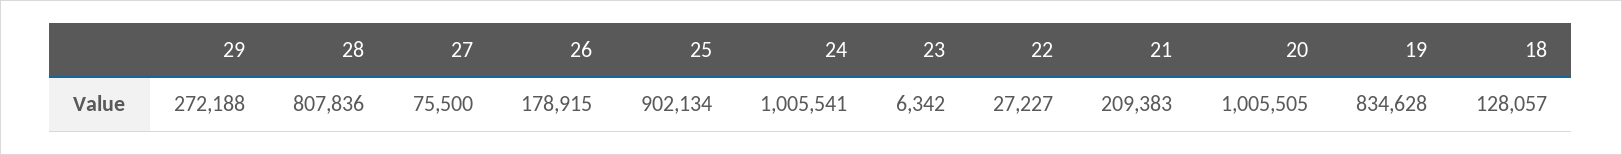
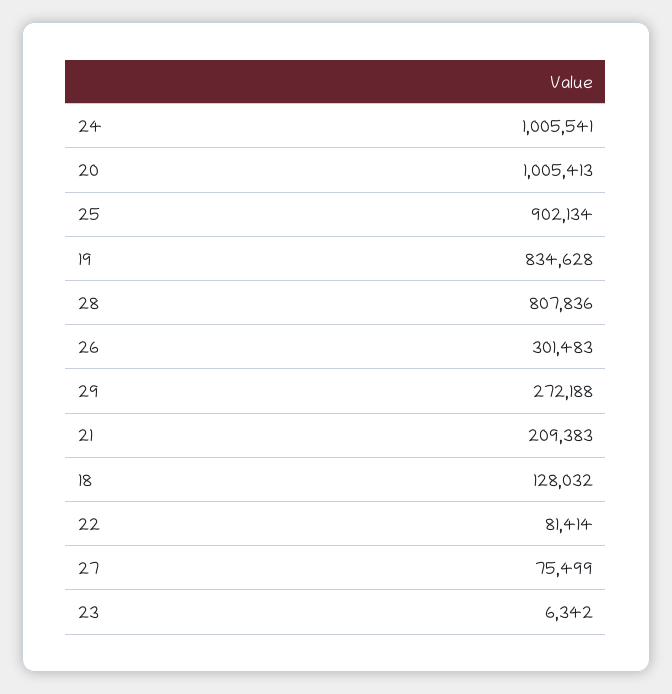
  {
    "29": 272188,
    "28": 807836,
-   "27": 75500,
+   "27": 75499,
-   "26": 178915,
+   "26": 301483,
    "25": 902134,
    "24": 1005541,
    "23": 6342,
-   "22": 27227,
+   "22": 81414,
    "21": 209383,
-   "20": 1005505,
+   "20": 1005413,
    "19": 834628,
-   "18": 128057
+   "18": 128032
  }

